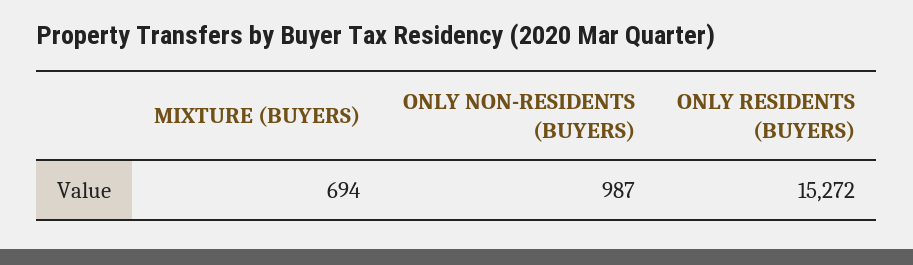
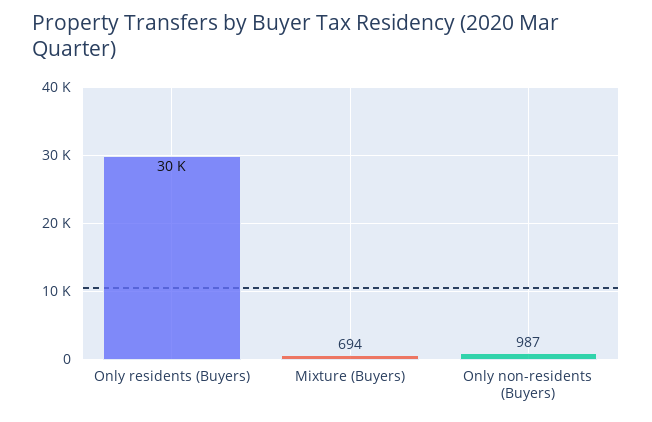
  {
    "MIXTURE (BUYERS)": 694,
    "ONLY NON-RESIDENTS (BUYERS)": 987,
-   "ONLY RESIDENTS (BUYERS)": 15272
+   "ONLY RESIDENTS (BUYERS)": 30000
  }

